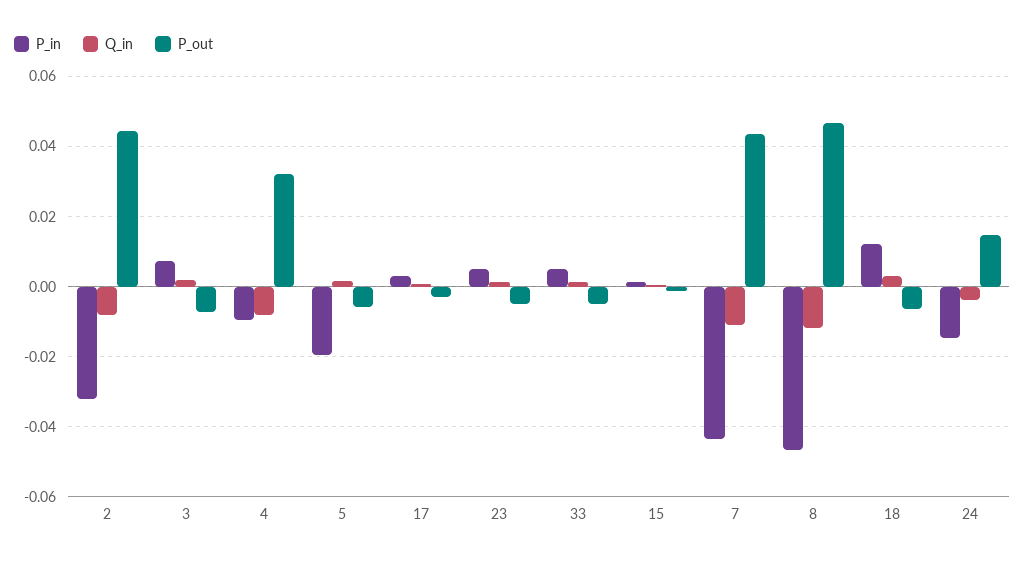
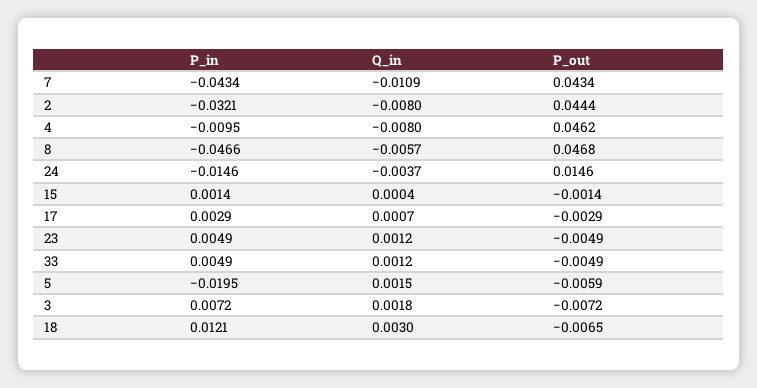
  {
    "P_in": {
      "2": -0.0321,
      "3": 0.0072,
      "4": -0.0095,
      "5": -0.0195,
      "17": 0.0029,
      "23": 0.0049,
      "33": 0.0049,
      "15": 0.0014,
      "7": -0.0434,
      "8": -0.0466,
      "18": 0.0121,
      "24": -0.0146
    },
    "Q_in": {
      "2": -0.008,
      "3": 0.0018,
      "4": -0.008,
      "5": 0.0015,
      "17": 0.0007,
      "23": 0.0012,
      "33": 0.0012,
      "15": 0.0004,
      "7": -0.0109,
-     "8": -0.012,
+     "8": -0.0057,
      "18": 0.003,
      "24": -0.0037
    },
    "P_out": {
      "2": 0.0444,
      "3": -0.0072,
-     "4": 0.032,
+     "4": 0.0462,
      "5": -0.0059,
      "17": -0.0029,
      "23": -0.0049,
      "33": -0.0049,
      "15": -0.0014,
      "7": 0.0434,
      "8": 0.0468,
      "18": -0.0065,
      "24": 0.0146
    }
  }

